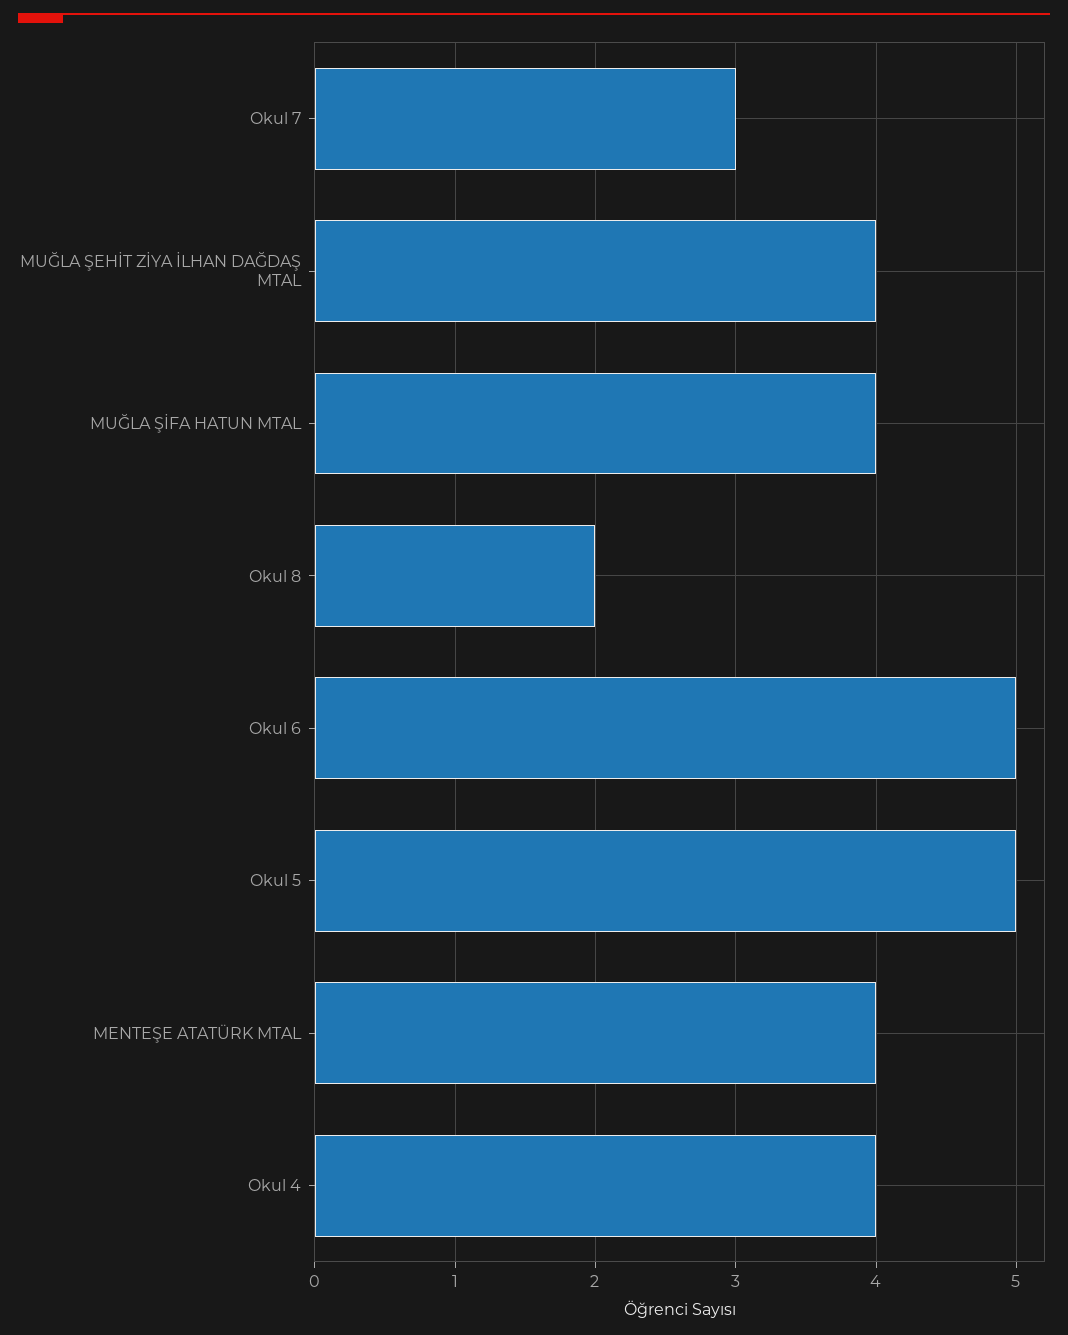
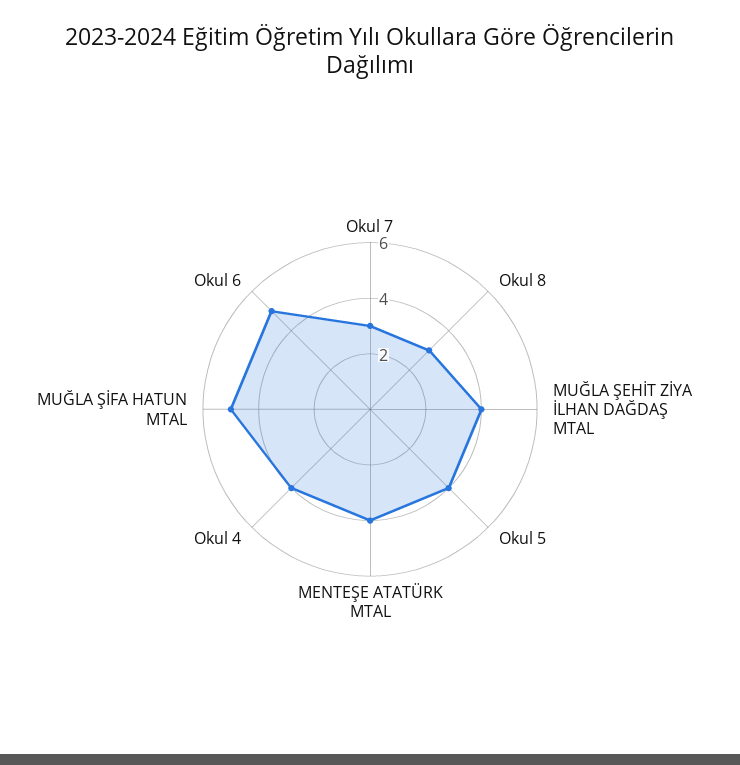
  {
    "Okul 7": 3,
    "MUĞLA ŞEHİT ZİYA İLHAN DAĞDAŞ MTAL": 4,
-   "MUĞLA ŞİFA HATUN MTAL": 4,
+   "MUĞLA ŞİFA HATUN MTAL": 5,
-   "Okul 8": 2,
+   "Okul 8": 3,
    "Okul 6": 5,
-   "Okul 5": 5,
+   "Okul 5": 4,
    "MENTEŞE ATATÜRK MTAL": 4,
    "Okul 4": 4
  }

